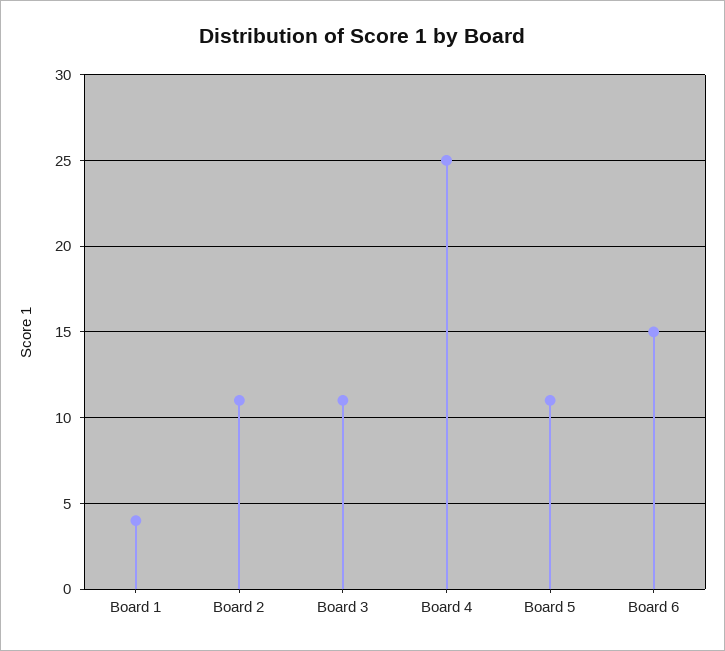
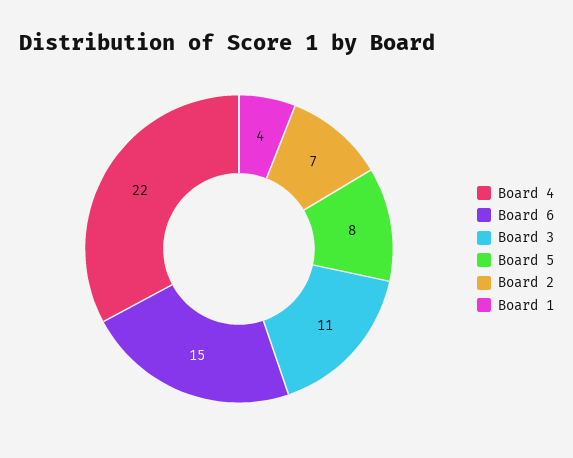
  {
    "Board 1": 4,
-   "Board 2": 11,
+   "Board 2": 7,
    "Board 3": 11,
-   "Board 4": 25,
+   "Board 4": 22,
-   "Board 5": 11,
+   "Board 5": 8,
    "Board 6": 15
  }

